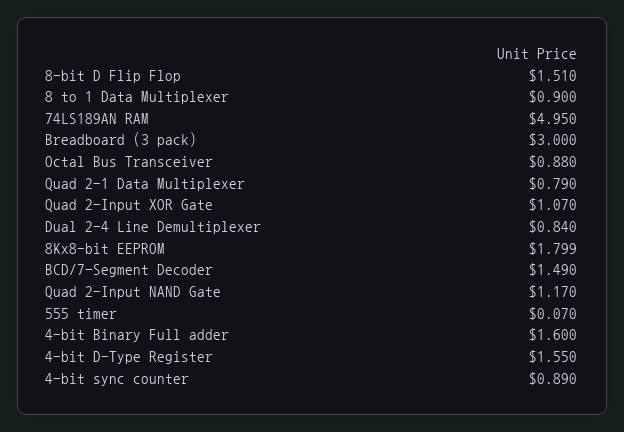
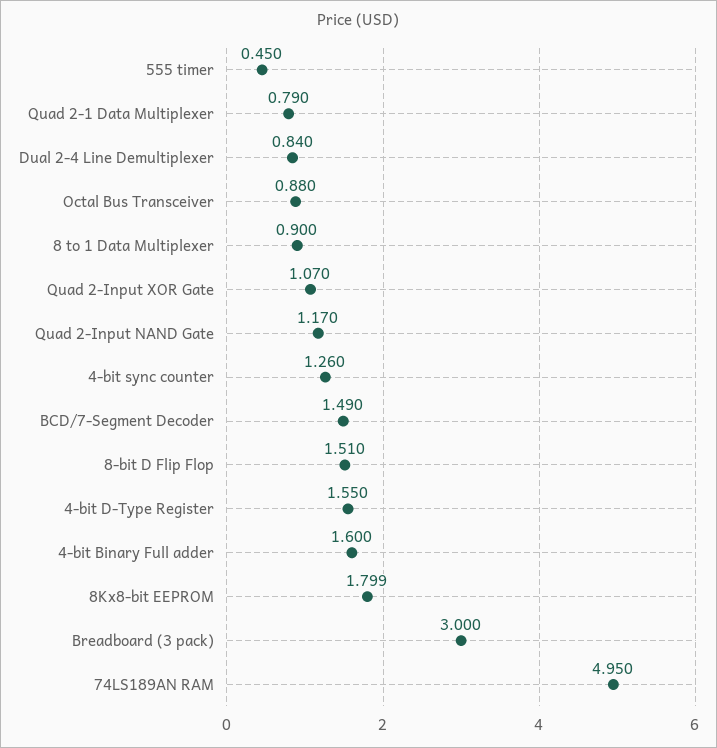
  {
    "8-bit D Flip Flop": 1.51,
    "8 to 1 Data Multiplexer": 0.9,
    "74LS189AN RAM": 4.95,
    "Breadboard (3 pack)": 3,
    "Octal Bus Transceiver": 0.88,
    "Quad 2-1 Data Multiplexer": 0.79,
    "Quad 2-Input XOR Gate": 1.07,
    "Dual 2-4 Line Demultiplexer": 0.84,
    "8Kx8-bit EEPROM": 1.799,
    "BCD/7-Segment Decoder": 1.49,
    "Quad 2-Input NAND Gate": 1.17,
-   "555 timer": 0.07,
+   "555 timer": 0.45,
    "4-bit Binary Full adder": 1.6,
    "4-bit D-Type Register": 1.55,
-   "4-bit sync counter": 0.89
+   "4-bit sync counter": 1.26
  }

